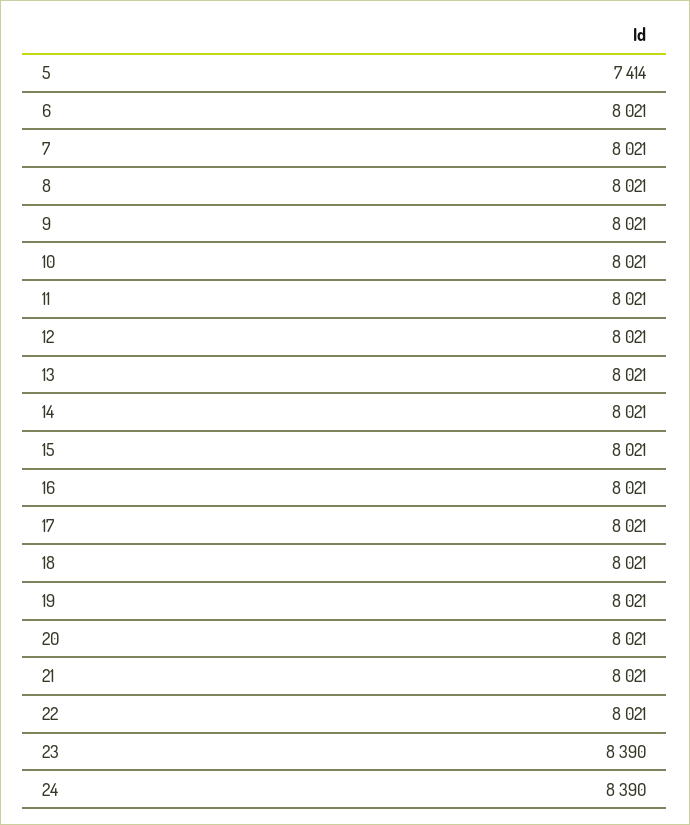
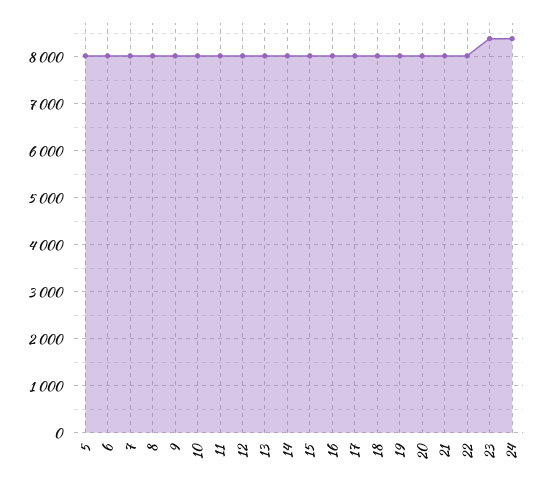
  {
-   "5": 7414,
+   "5": 8000,
    "6": 8021,
    "7": 8021,
    "8": 8021,
    "9": 8021,
    "10": 8021,
    "11": 8021,
    "12": 8021,
    "13": 8021,
    "14": 8021,
    "15": 8021,
    "16": 8021,
    "17": 8021,
    "18": 8021,
    "19": 8021,
    "20": 8021,
    "21": 8021,
    "22": 8021,
    "23": 8390,
    "24": 8390
  }

